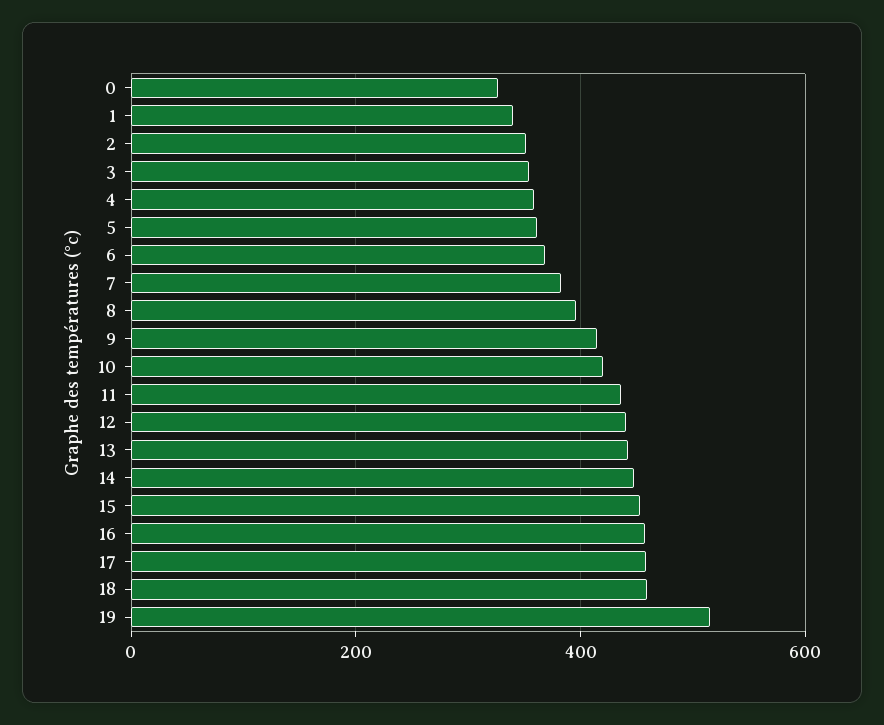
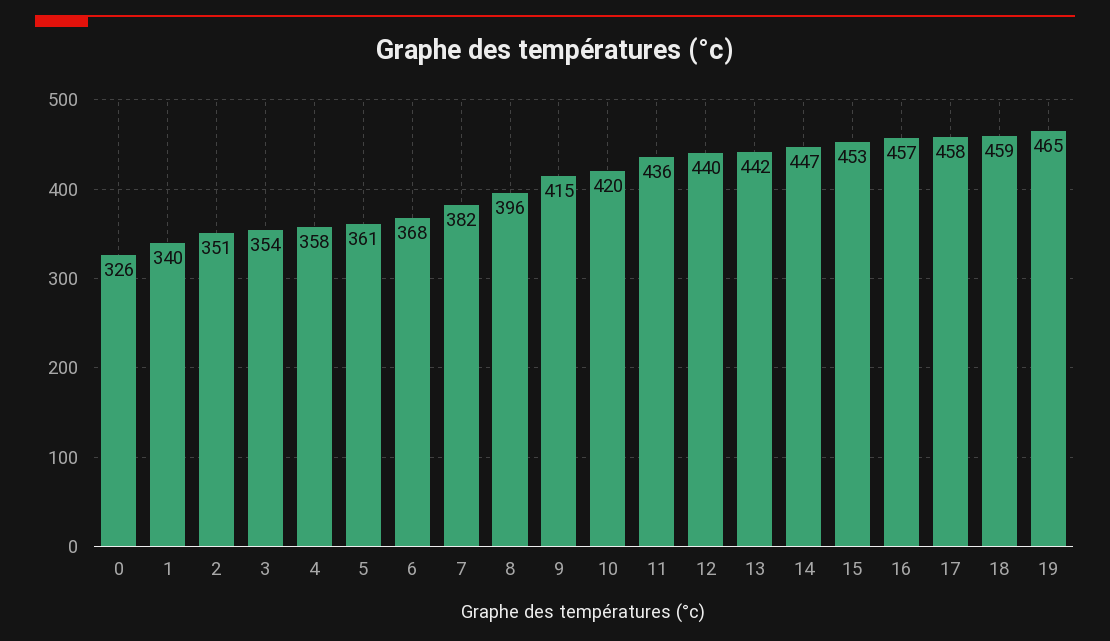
  {
    "0": 326,
    "1": 340,
    "2": 351,
    "3": 354,
    "4": 358,
    "5": 361,
    "6": 368,
    "7": 382,
    "8": 396,
    "9": 415,
    "10": 420,
    "11": 436,
    "12": 440,
    "13": 442,
    "14": 447,
    "15": 453,
    "16": 457,
    "17": 458,
    "18": 459,
-   "19": 520
+   "19": 465
  }

